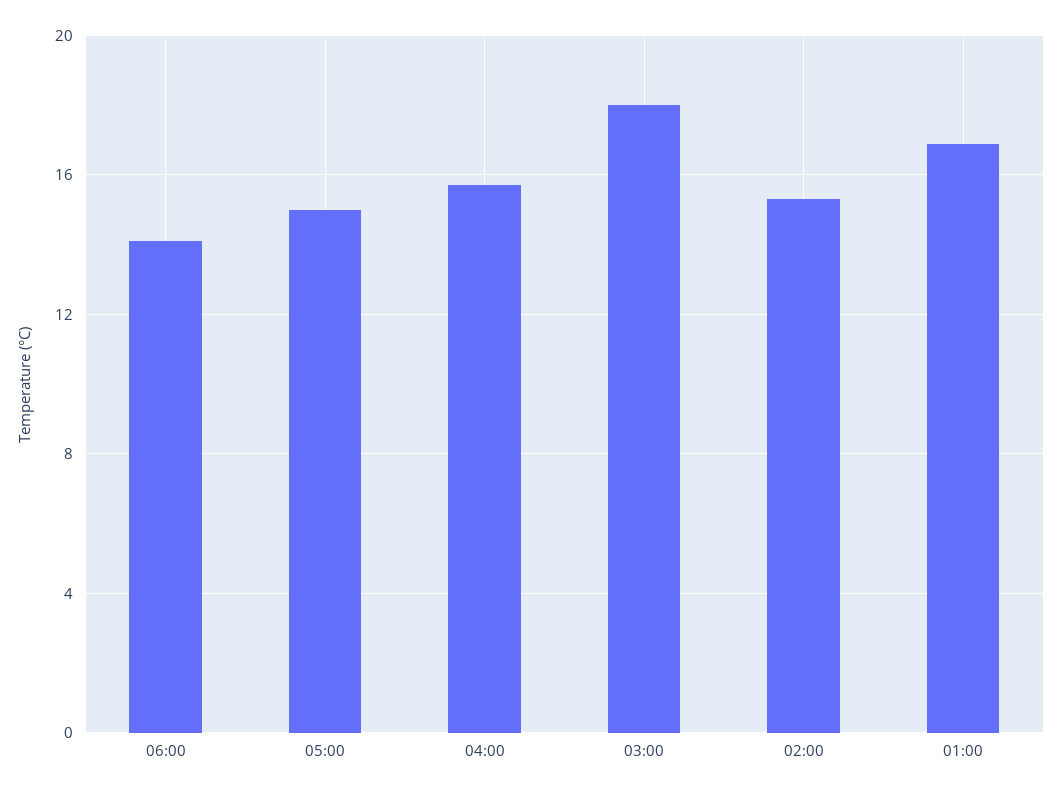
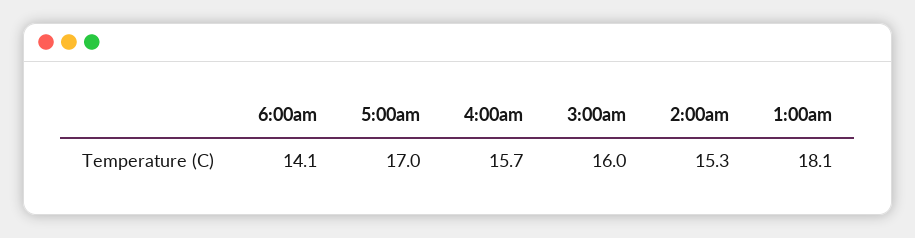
  {
    "06:00": 14.1,
-   "05:00": 15,
+   "05:00": 17,
    "04:00": 15.7,
-   "03:00": 18,
+   "03:00": 16,
    "02:00": 15.3,
-   "01:00": 17
+   "01:00": 18.1
  }

